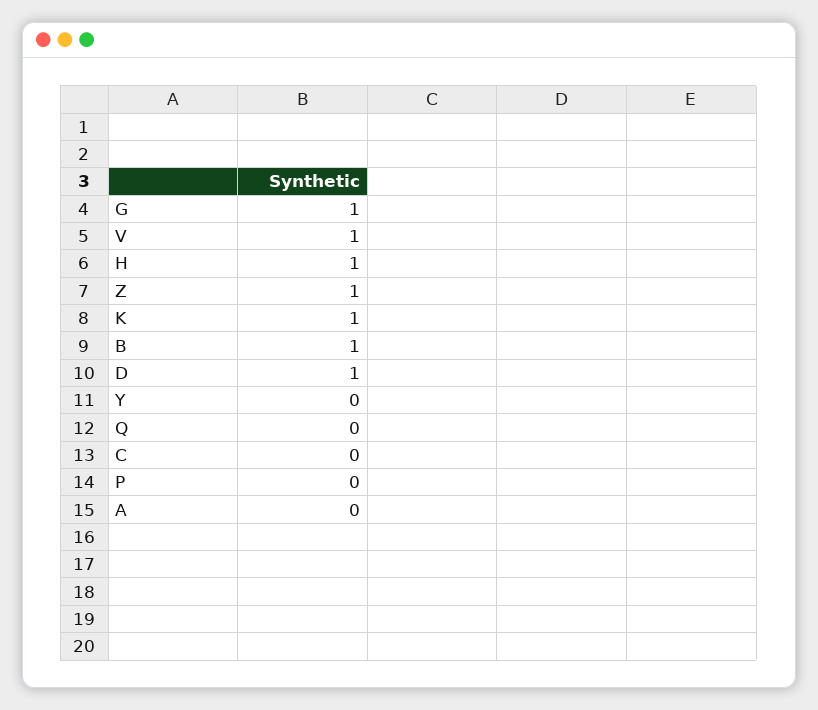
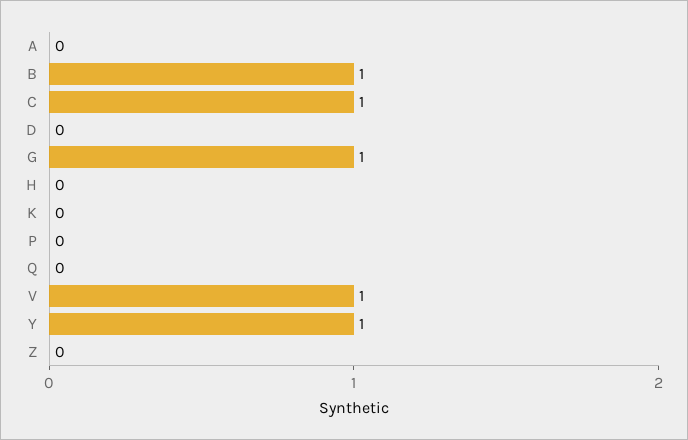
  {
    "G": 1,
    "V": 1,
-   "H": 1,
+   "H": 0,
-   "Z": 1,
+   "Z": 0,
-   "K": 1,
+   "K": 0,
    "B": 1,
-   "D": 1,
+   "D": 0,
-   "Y": 0,
+   "Y": 1,
    "Q": 0,
-   "C": 0,
+   "C": 1,
    "P": 0,
    "A": 0
  }

